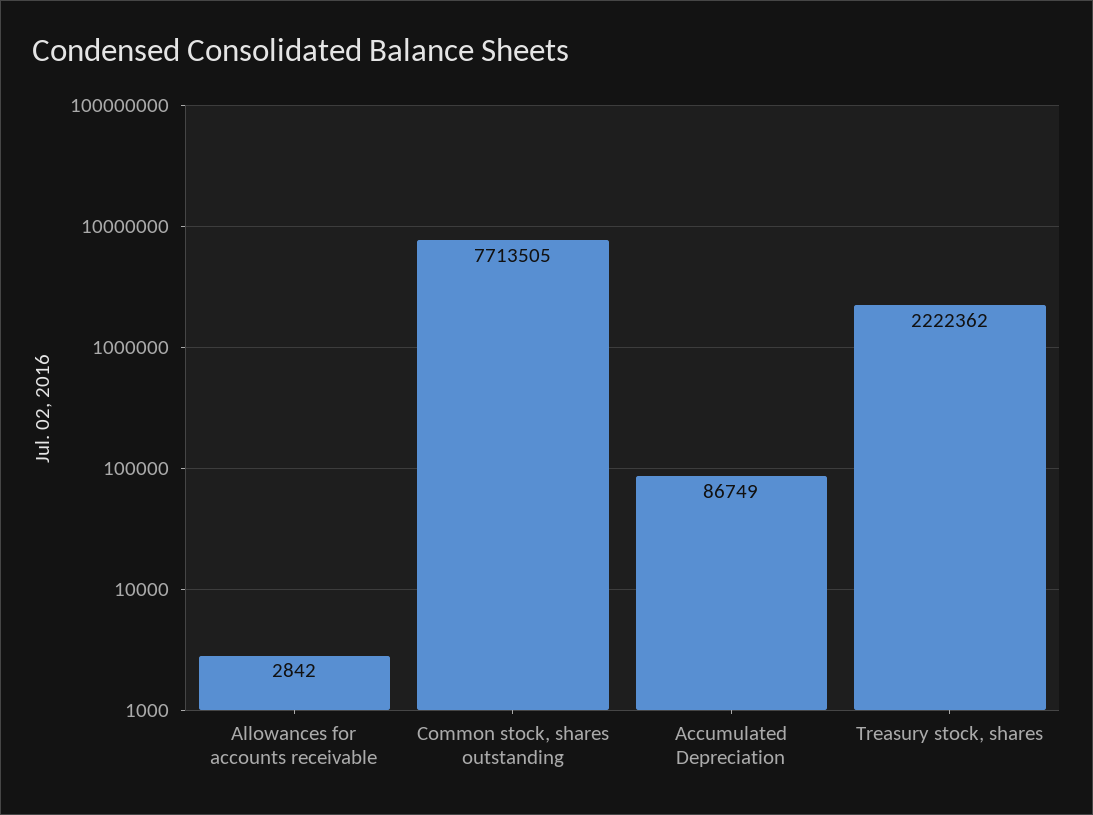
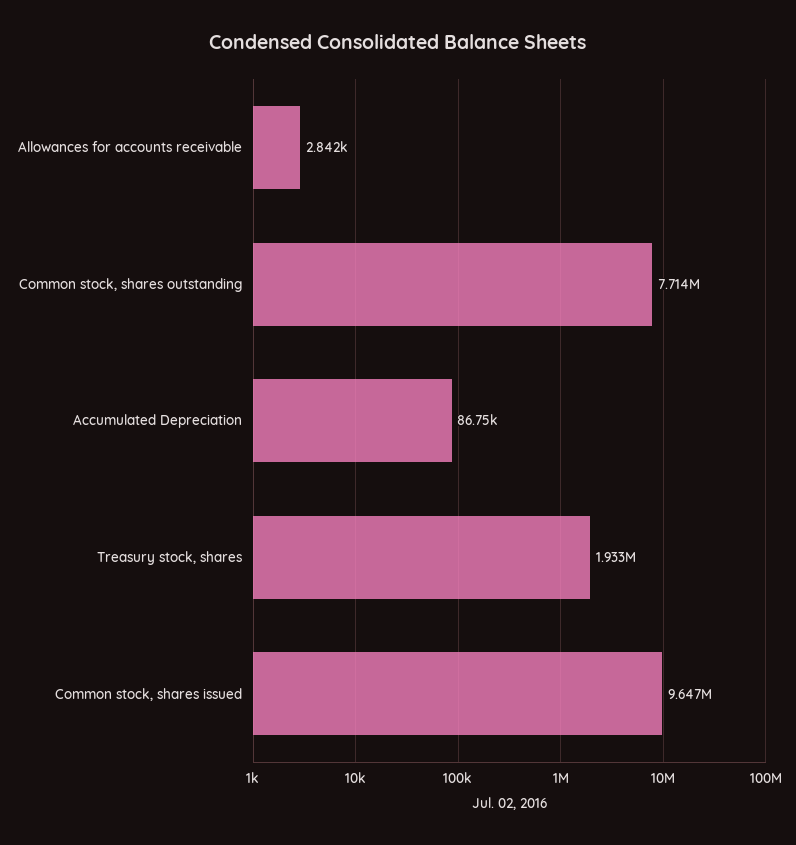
  {
    "Allowances for accounts receivable": 2842,
    "Common stock, shares outstanding": 7713505,
    "Accumulated Depreciation": 86749,
-   "Treasury stock, shares": 2222362
+   "Treasury stock, shares": 1933000,
+   "Common stock, shares issued": 9647000
  }

